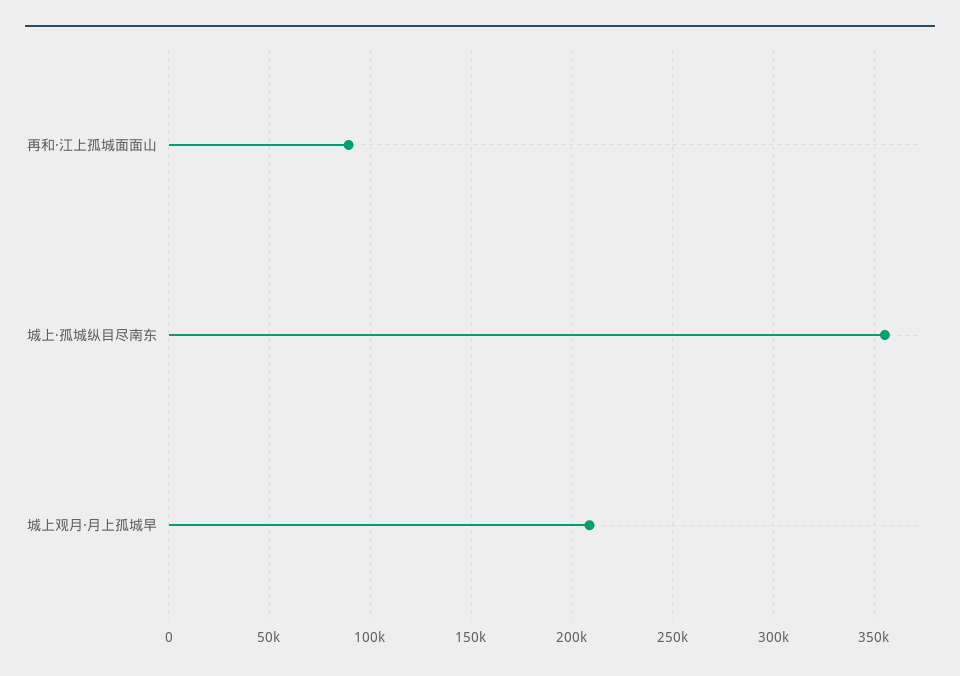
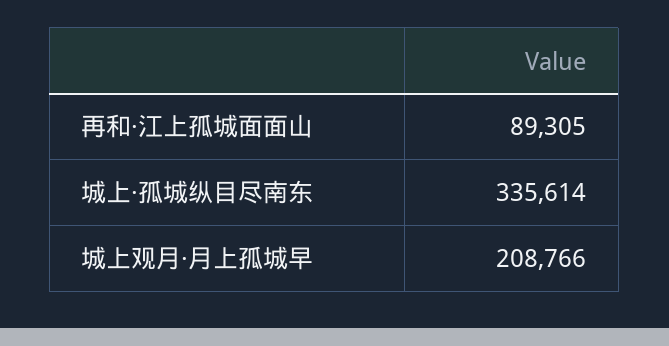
  {
    "再和·江上孤城面面山": 89305,
-   "城上·孤城纵目尽南东": 355000,
+   "城上·孤城纵目尽南东": 335614,
    "城上观月·月上孤城早": 208766
  }

